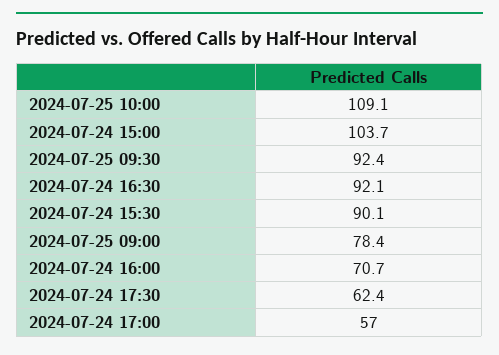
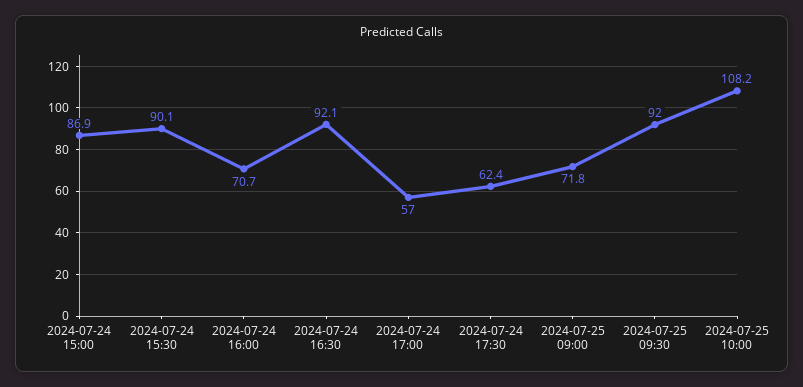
  {
-   "2024-07-25 10:00": 109.1,
+   "2024-07-25 10:00": 108.2,
-   "2024-07-24 15:00": 103.7,
+   "2024-07-24 15:00": 86.9,
-   "2024-07-25 09:30": 92.4,
+   "2024-07-25 09:30": 92,
    "2024-07-24 16:30": 92.1,
    "2024-07-24 15:30": 90.1,
-   "2024-07-25 09:00": 78.4,
+   "2024-07-25 09:00": 71.8,
    "2024-07-24 16:00": 70.7,
    "2024-07-24 17:30": 62.4,
    "2024-07-24 17:00": 57
  }

